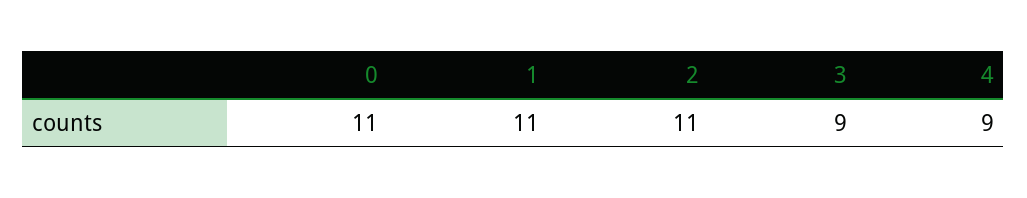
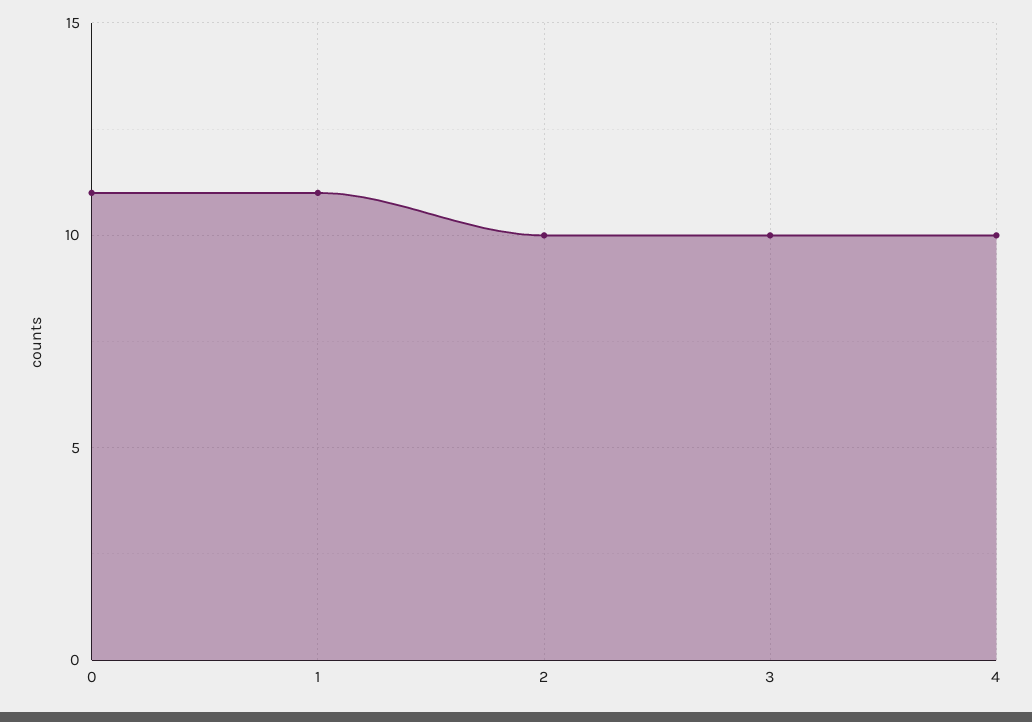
  {
    "0": 11,
    "1": 11,
-   "2": 11,
+   "2": 10,
-   "3": 9,
+   "3": 10,
-   "4": 9
+   "4": 10
  }

